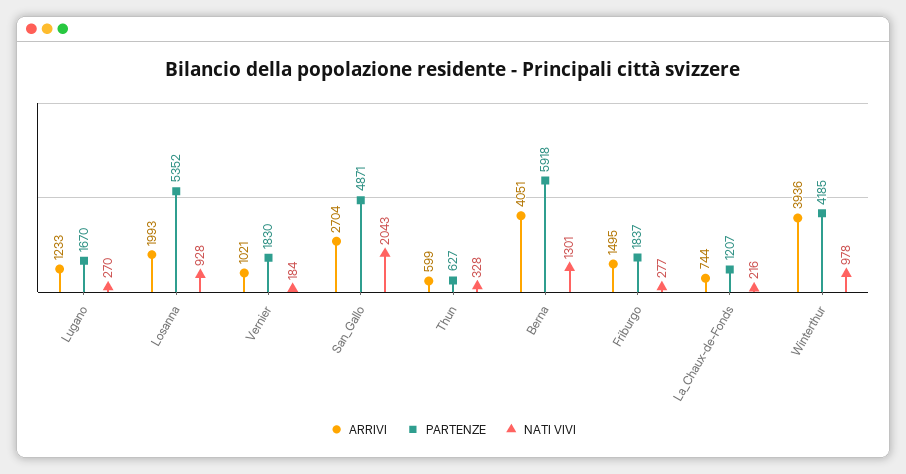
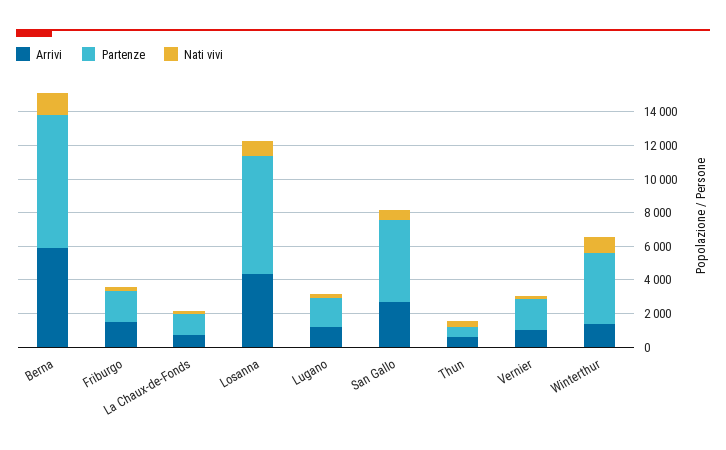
  {
    "ARRIVI": {
      "Lugano": 1233,
-     "Losanna": 1993,
+     "Losanna": 4500,
      "Vernier": 1021,
      "San_Gallo": 2704,
      "Thun": 599,
-     "Berna": 4051,
+     "Berna": 6000,
      "Friburgo": 1495,
      "La_Chaux-de-Fonds": 744,
-     "Winterthur": 3936
+     "Winterthur": 1500
    },
    "PARTENZE": {
      "Lugano": 1670,
-     "Losanna": 5352,
+     "Losanna": 7000,
      "Vernier": 1830,
      "San_Gallo": 4871,
      "Thun": 627,
-     "Berna": 5918,
+     "Berna": 8000,
      "Friburgo": 1837,
      "La_Chaux-de-Fonds": 1207,
      "Winterthur": 4185
    },
    "NATI VIVI": {
      "Lugano": 270,
      "Losanna": 928,
      "Vernier": 184,
-     "San_Gallo": 2043,
+     "San_Gallo": 500,
      "Thun": 328,
      "Berna": 1301,
      "Friburgo": 277,
      "La_Chaux-de-Fonds": 216,
      "Winterthur": 978
    }
  }

